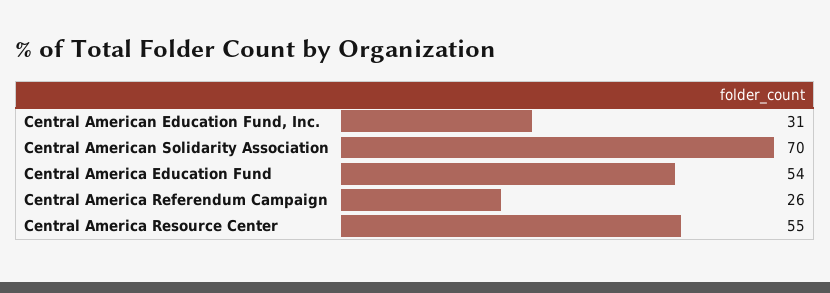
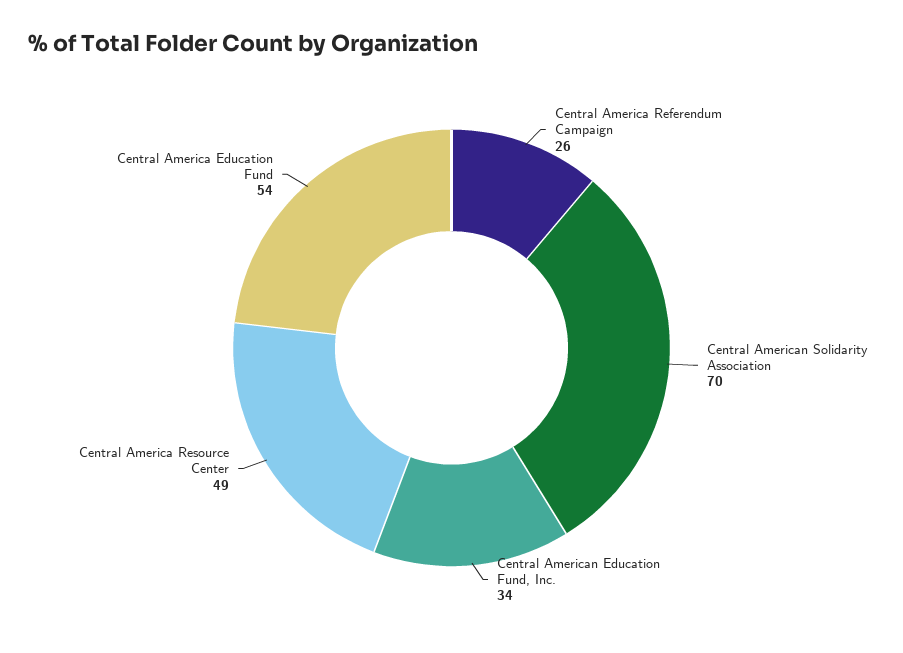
  {
-   "Central American Education Fund, Inc.": 31,
+   "Central American Education Fund, Inc.": 34,
    "Central American Solidarity Association": 70,
    "Central America Education Fund": 54,
    "Central America Referendum Campaign": 26,
-   "Central America Resource Center": 55
+   "Central America Resource Center": 49
  }

